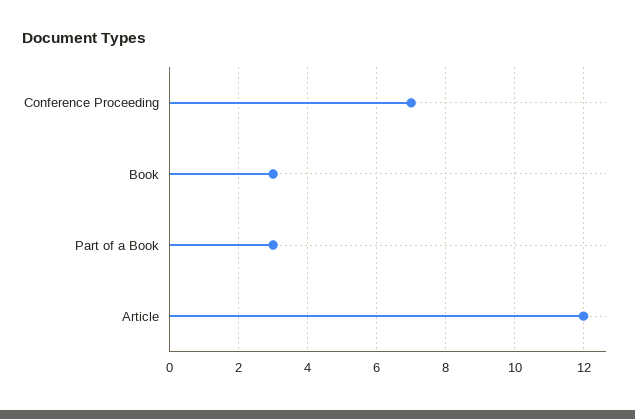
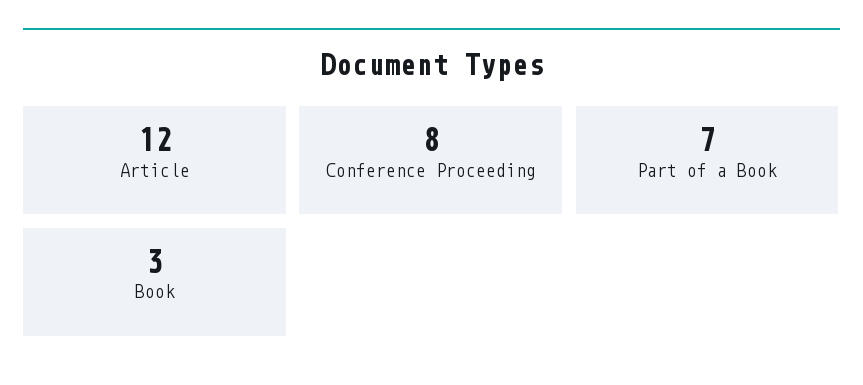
  {
-   "Conference Proceeding": 7,
+   "Conference Proceeding": 8,
    "Book": 3,
-   "Part of a Book": 3,
+   "Part of a Book": 7,
    "Article": 12
  }

